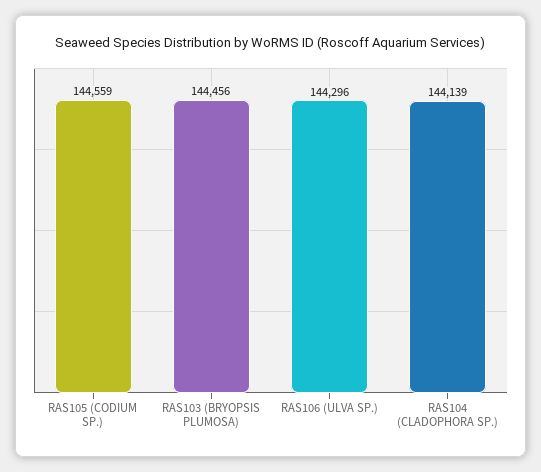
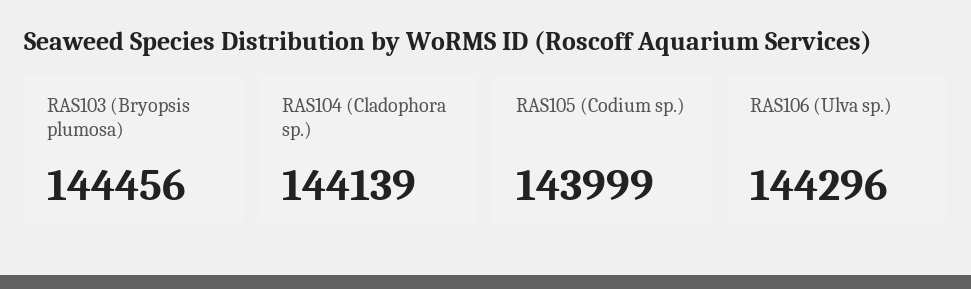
  {
-   "RAS105 (CODIUM SP.)": 144559,
+   "RAS105 (CODIUM SP.)": 143999,
    "RAS103 (BRYOPSIS PLUMOSA)": 144456,
    "RAS106 (ULVA SP.)": 144296,
    "RAS104 (CLADOPHORA SP.)": 144139
  }

